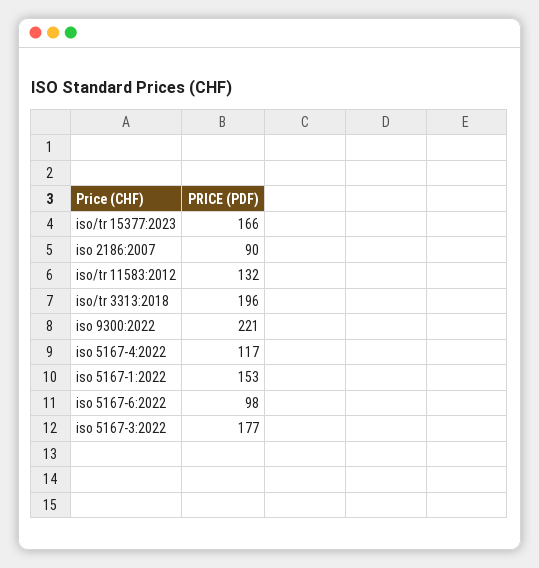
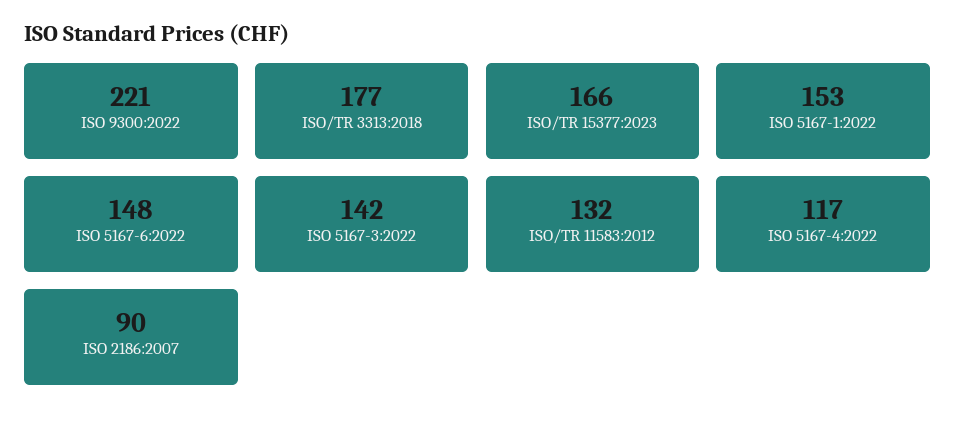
  {
    "iso/tr 15377:2023": 166,
    "iso 2186:2007": 90,
    "iso/tr 11583:2012": 132,
-   "iso/tr 3313:2018": 196,
+   "iso/tr 3313:2018": 177,
    "iso 9300:2022": 221,
    "iso 5167-4:2022": 117,
    "iso 5167-1:2022": 153,
-   "iso 5167-6:2022": 98,
+   "iso 5167-6:2022": 148,
-   "iso 5167-3:2022": 177
+   "iso 5167-3:2022": 142
  }

